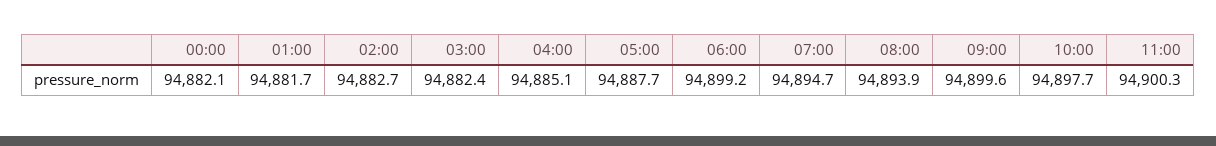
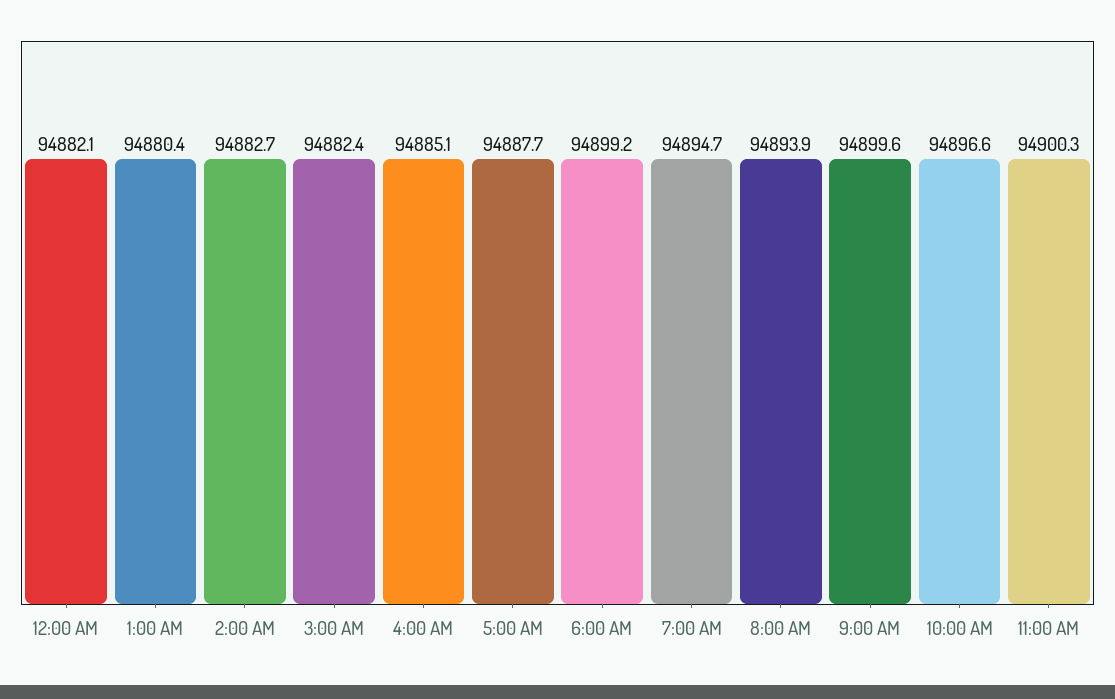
  {
    "00:00": 94882.1,
-   "01:00": 94881.7,
+   "01:00": 94880.4,
    "02:00": 94882.7,
    "03:00": 94882.4,
    "04:00": 94885.1,
    "05:00": 94887.7,
    "06:00": 94899.2,
    "07:00": 94894.7,
    "08:00": 94893.9,
    "09:00": 94899.6,
-   "10:00": 94897.7,
+   "10:00": 94896.6,
    "11:00": 94900.3
  }

